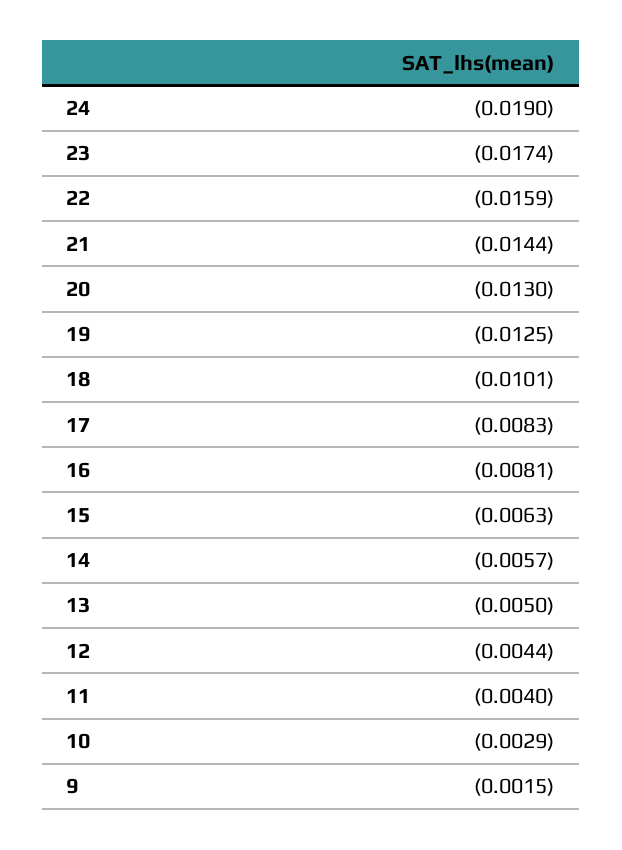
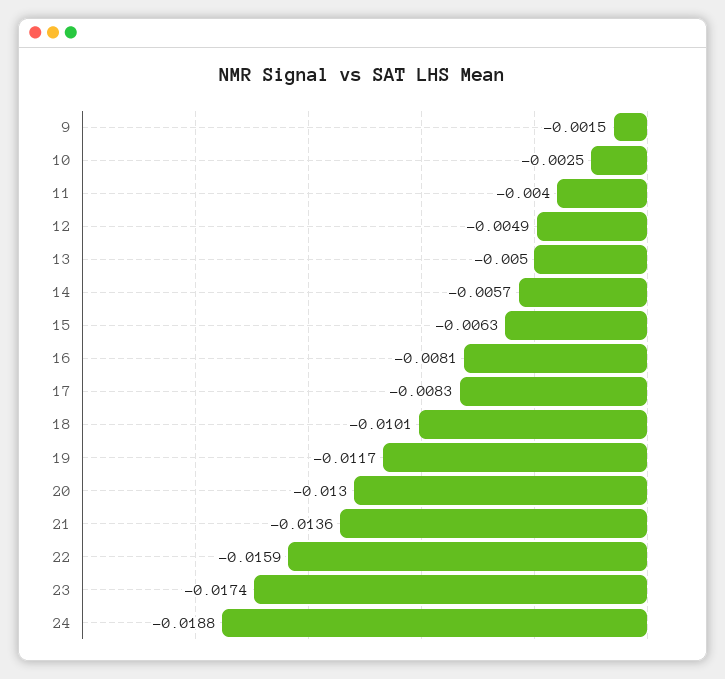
  {
-   "24": -0.019,
+   "24": -0.0188,
    "23": -0.0174,
    "22": -0.0159,
-   "21": -0.0144,
+   "21": -0.0136,
    "20": -0.013,
-   "19": -0.0125,
+   "19": -0.0117,
    "18": -0.0101,
    "17": -0.0083,
    "16": -0.0081,
    "15": -0.0063,
    "14": -0.0057,
    "13": -0.005,
-   "12": -0.0044,
+   "12": -0.0049,
    "11": -0.004,
-   "10": -0.0029,
+   "10": -0.0025,
    "9": -0.0015
  }

